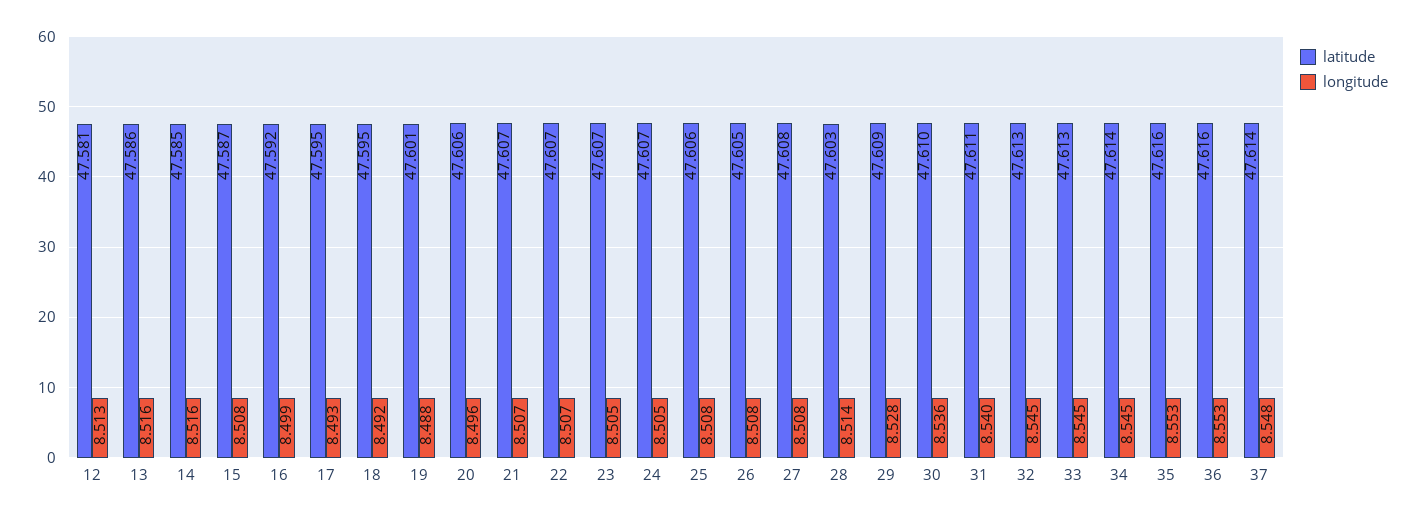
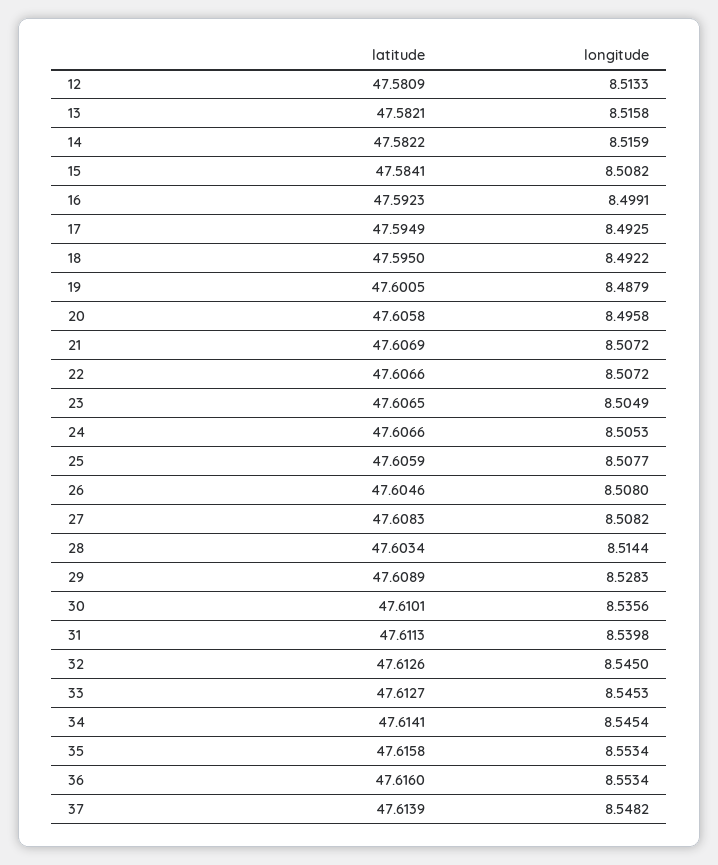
  {
    "latitude": {
      "12": 47.5809,
-     "13": 47.586,
+     "13": 47.5821,
-     "14": 47.585,
+     "14": 47.5822,
-     "15": 47.587,
+     "15": 47.5841,
      "16": 47.5923,
      "17": 47.5949,
      "18": 47.595,
      "19": 47.6005,
      "20": 47.6058,
      "21": 47.6069,
      "22": 47.6066,
      "23": 47.6065,
      "24": 47.6066,
      "25": 47.6059,
      "26": 47.6046,
      "27": 47.6083,
      "28": 47.6034,
      "29": 47.6089,
      "30": 47.6101,
      "31": 47.6113,
      "32": 47.6126,
      "33": 47.6127,
      "34": 47.6141,
      "35": 47.6158,
      "36": 47.616,
      "37": 47.6139
    },
    "longitude": {
      "12": 8.5133,
      "13": 8.5158,
      "14": 8.5159,
      "15": 8.5082,
      "16": 8.4991,
      "17": 8.4925,
      "18": 8.4922,
      "19": 8.4879,
      "20": 8.4958,
      "21": 8.5072,
      "22": 8.5072,
      "23": 8.5049,
      "24": 8.5053,
      "25": 8.5077,
      "26": 8.508,
      "27": 8.5082,
      "28": 8.5144,
      "29": 8.5283,
      "30": 8.5356,
      "31": 8.5398,
      "32": 8.545,
      "33": 8.5453,
      "34": 8.5454,
      "35": 8.5534,
      "36": 8.5534,
      "37": 8.5482
    }
  }

